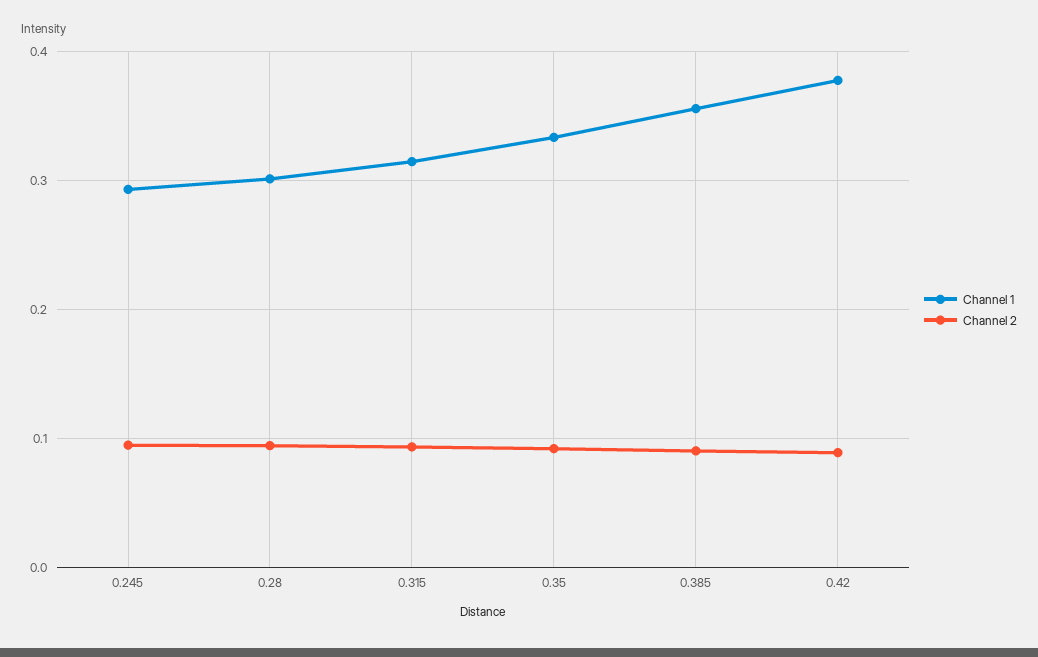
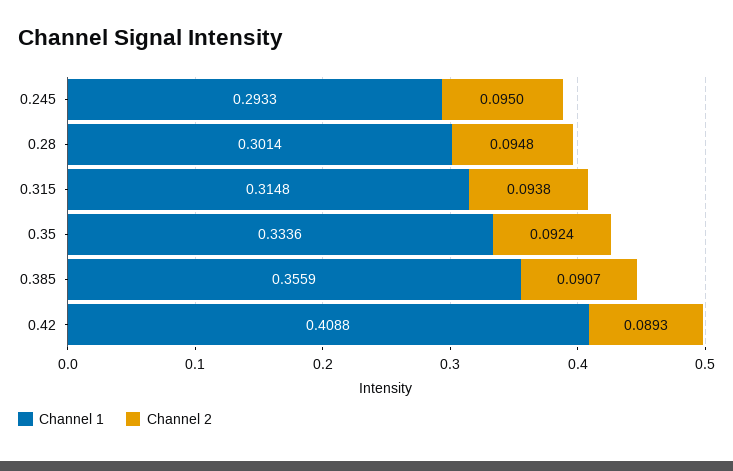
  {
    "Channel 1": {
      "0.245": 0.2933,
      "0.28": 0.3014,
      "0.315": 0.3148,
      "0.35": 0.3336,
      "0.385": 0.3559,
-     "0.42": 0.38
+     "0.42": 0.4088
    },
    "Channel 2": {
      "0.245": 0.095,
      "0.28": 0.0948,
      "0.315": 0.0938,
      "0.35": 0.0924,
      "0.385": 0.0907,
      "0.42": 0.0893
    }
  }

